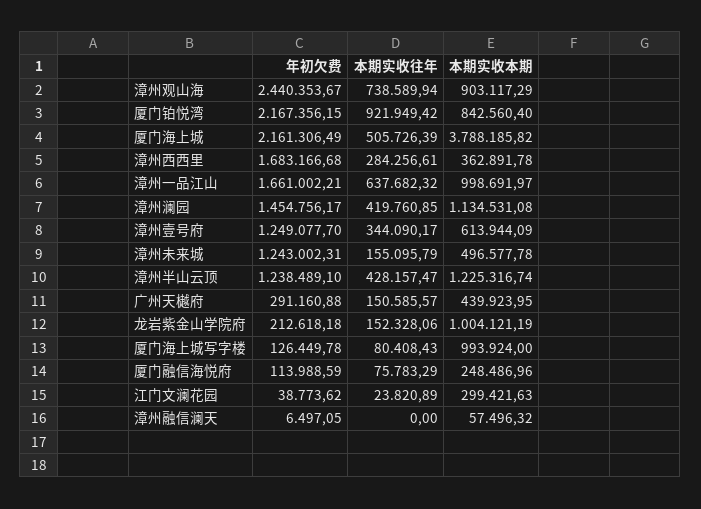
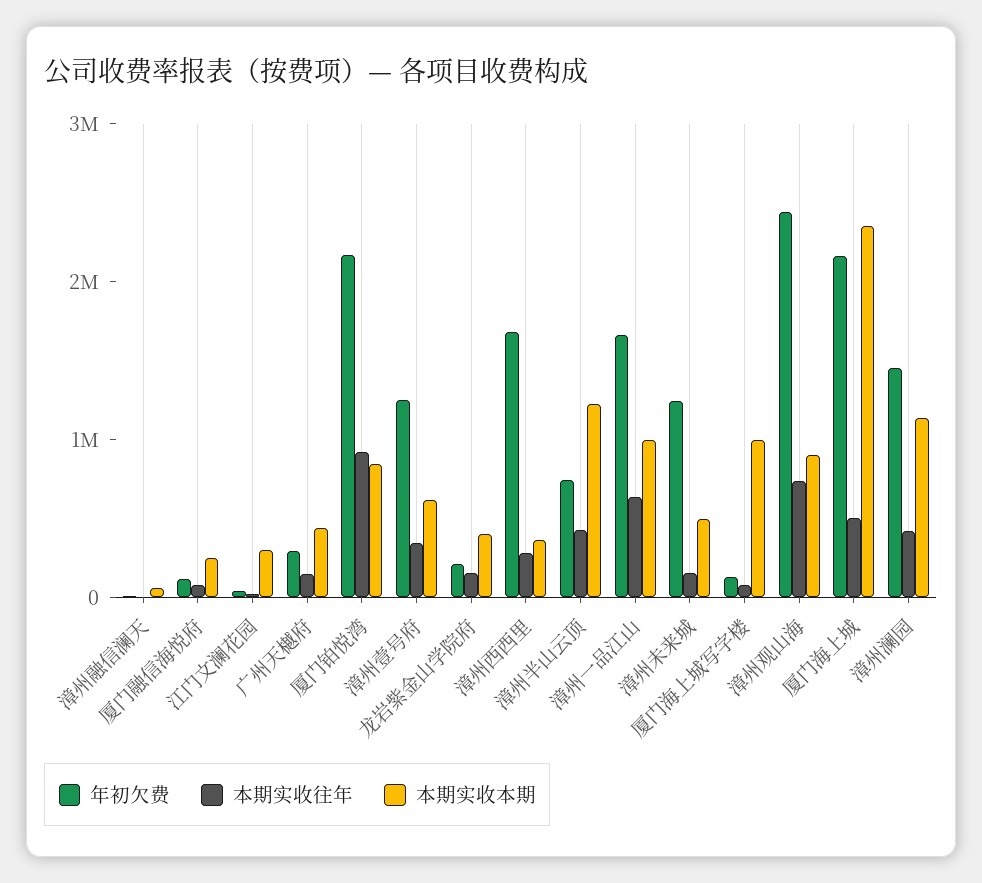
  {
    "年初欠费": {
      "漳州观山海": 2440353.67,
      "厦门铂悦湾": 2167356.15,
      "厦门海上城": 2161306.49,
      "漳州西西里": 1683166.68,
      "漳州一品江山": 1661002.21,
      "漳州澜园": 1454756.17,
      "漳州壹号府": 1249077.7,
      "漳州未来城": 1243002.31,
-     "漳州半山云顶": 1238489.1,
+     "漳州半山云顶": 800000,
      "广州天樾府": 291160.88,
      "龙岩紫金山学院府": 212618.18,
      "厦门海上城写字楼": 126449.78,
      "厦门融信海悦府": 113988.59,
      "江门文澜花园": 38773.62,
      "漳州融信澜天": 6497.05
    },
    "本期实收往年": {
      "漳州观山海": 738589.94,
      "厦门铂悦湾": 921949.42,
      "厦门海上城": 505726.39,
      "漳州西西里": 284256.61,
      "漳州一品江山": 637682.32,
      "漳州澜园": 419760.85,
      "漳州壹号府": 344090.17,
      "漳州未来城": 155095.79,
      "漳州半山云顶": 428157.47,
      "广州天樾府": 150585.57,
      "龙岩紫金山学院府": 152328.06,
      "厦门海上城写字楼": 80408.43,
      "厦门融信海悦府": 75783.29,
      "江门文澜花园": 23820.89,
      "漳州融信澜天": 0
    },
    "本期实收本期": {
      "漳州观山海": 903117.29,
      "厦门铂悦湾": 842560.4,
-     "厦门海上城": 3788185.82,
+     "厦门海上城": 2400000,
      "漳州西西里": 362891.78,
      "漳州一品江山": 998691.97,
      "漳州澜园": 1134531.08,
      "漳州壹号府": 613944.09,
      "漳州未来城": 496577.78,
      "漳州半山云顶": 1225316.74,
      "广州天樾府": 439923.95,
-     "龙岩紫金山学院府": 1004121.19,
+     "龙岩紫金山学院府": 400000,
      "厦门海上城写字楼": 993924,
      "厦门融信海悦府": 248486.96,
      "江门文澜花园": 299421.63,
      "漳州融信澜天": 57496.32
    }
  }

